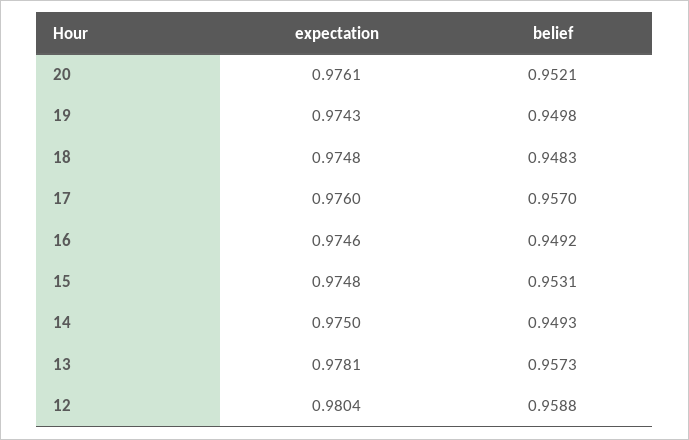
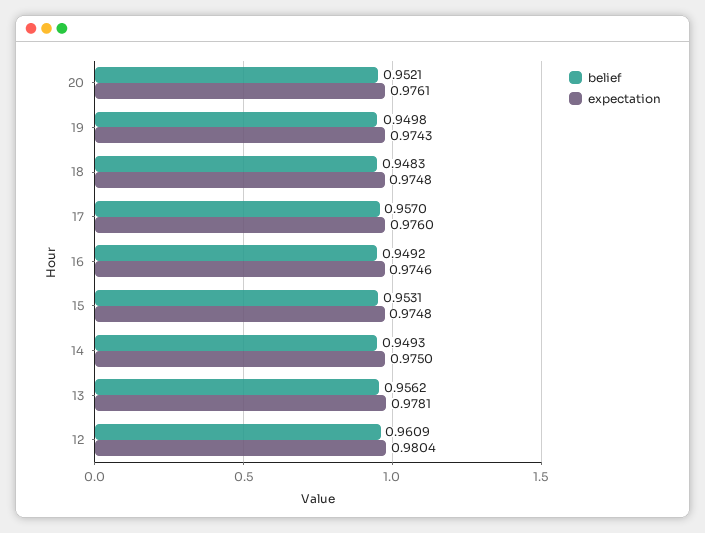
  {
    "expectation": {
      "20": 0.9761,
      "19": 0.9743,
      "18": 0.9748,
      "17": 0.976,
      "16": 0.9746,
      "15": 0.9748,
      "14": 0.975,
      "13": 0.9781,
      "12": 0.9804
    },
    "belief": {
      "20": 0.9521,
      "19": 0.9498,
      "18": 0.9483,
      "17": 0.957,
      "16": 0.9492,
      "15": 0.9531,
      "14": 0.9493,
-     "13": 0.9573,
+     "13": 0.9562,
-     "12": 0.9588
+     "12": 0.9609
    }
  }

